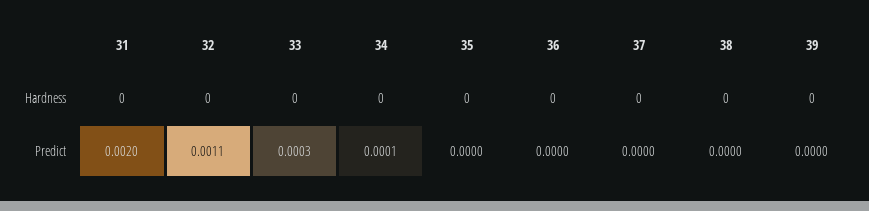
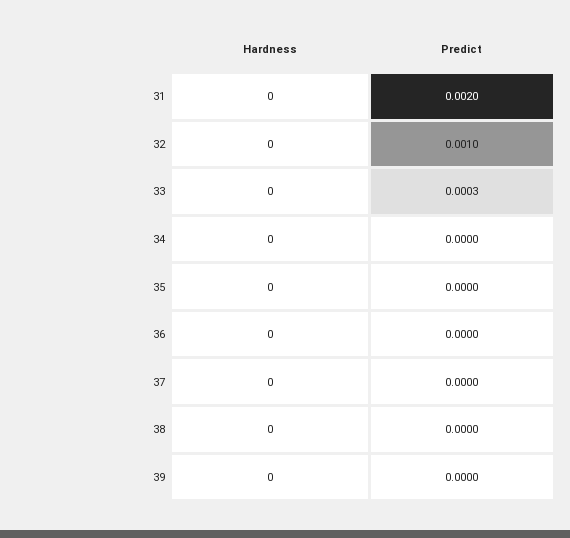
  {
    "31": {
      "Hardness": 0,
      "Predict": 0.002
    },
    "32": {
      "Hardness": 0,
-     "Predict": 0.0011
+     "Predict": 0.001
    },
    "33": {
      "Hardness": 0,
      "Predict": 0.0003
    },
    "34": {
      "Hardness": 0,
-     "Predict": 0.0001
+     "Predict": 0
    },
    "35": {
      "Hardness": 0,
      "Predict": 0
    },
    "36": {
      "Hardness": 0,
      "Predict": 0
    },
    "37": {
      "Hardness": 0,
      "Predict": 0
    },
    "38": {
      "Hardness": 0,
      "Predict": 0
    },
    "39": {
      "Hardness": 0,
      "Predict": 0
    }
  }

